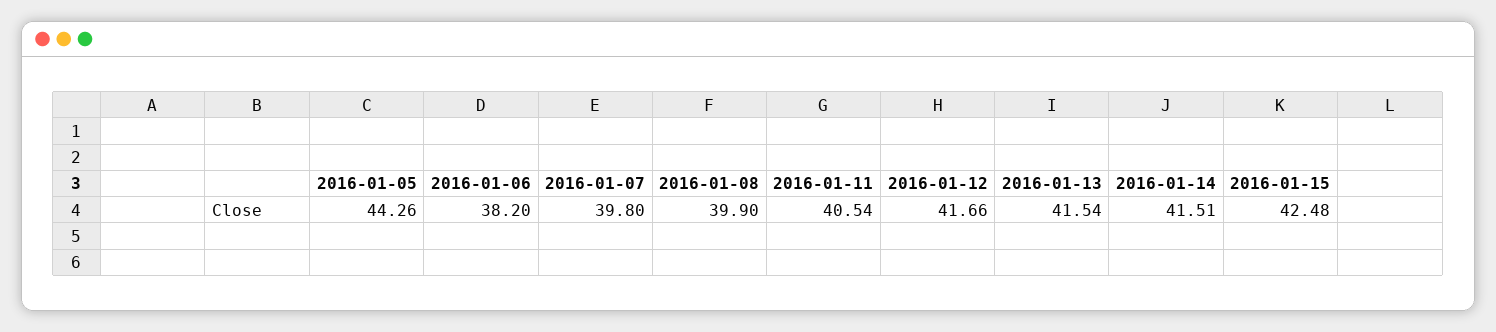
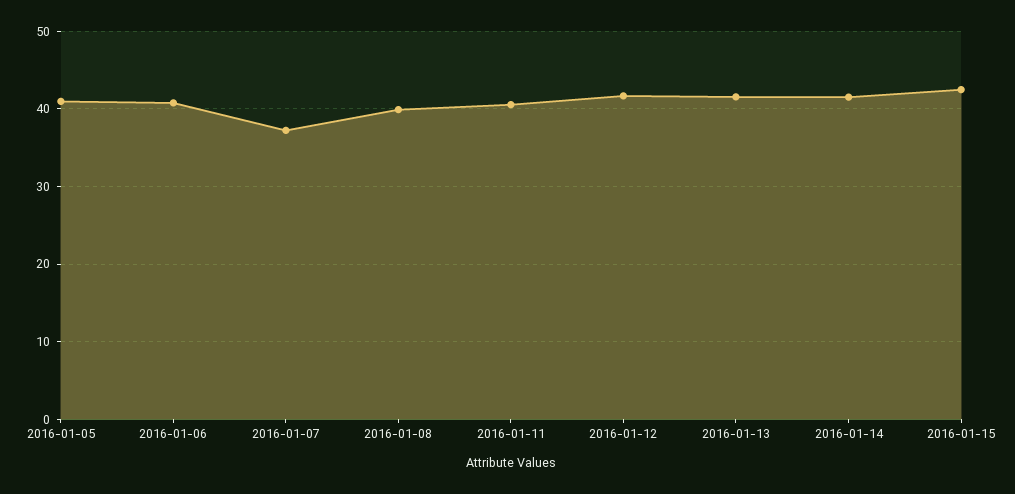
  {
-   "2016-01-05": 44.26,
+   "2016-01-05": 41,
-   "2016-01-06": 38.2,
+   "2016-01-06": 41,
-   "2016-01-07": 39.8,
+   "2016-01-07": 37,
    "2016-01-08": 39.9,
    "2016-01-11": 40.54,
    "2016-01-12": 41.66,
    "2016-01-13": 41.54,
    "2016-01-14": 41.51,
    "2016-01-15": 42.48
  }

